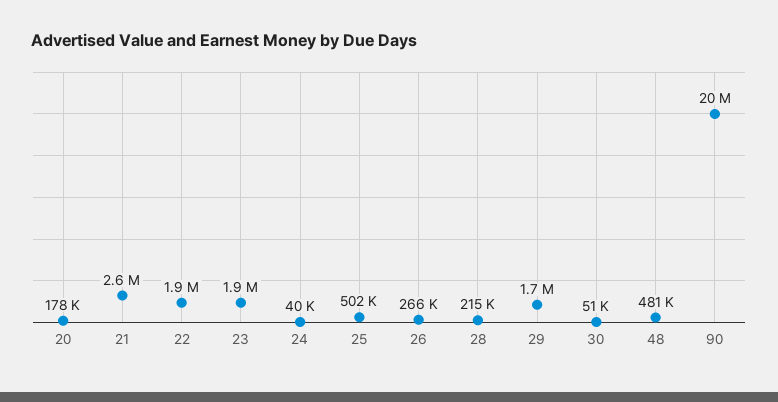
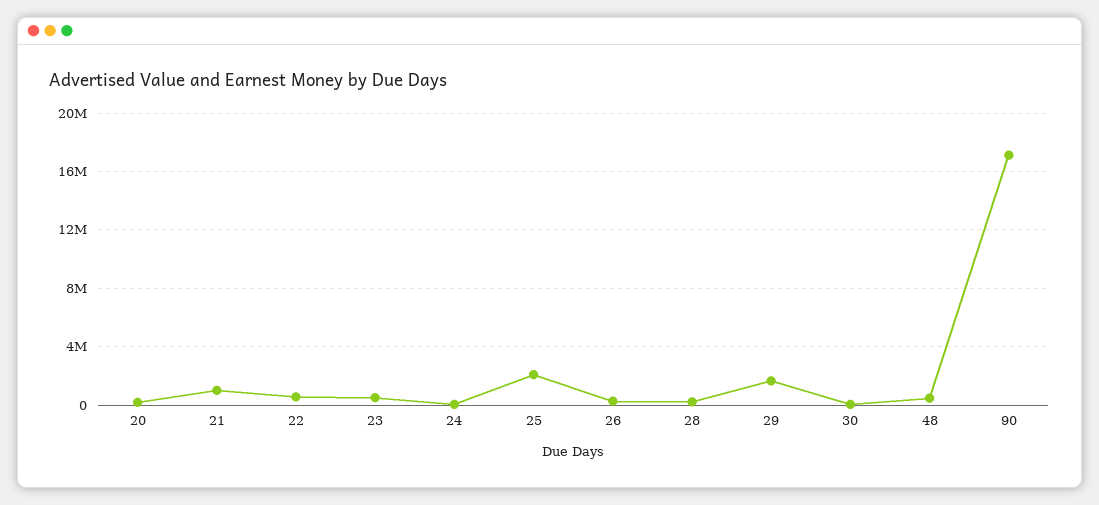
  {
    "20": 178000,
-   "21": 2600000,
+   "21": 1000000,
-   "22": 1900000,
+   "22": 500000,
-   "23": 1900000,
+   "23": 500000,
    "24": 40000,
-   "25": 502000,
+   "25": 2000000,
    "26": 266000,
    "28": 215000,
    "29": 1700000,
    "30": 51000,
    "48": 481000,
-   "90": 20000000
+   "90": 17000000
  }

